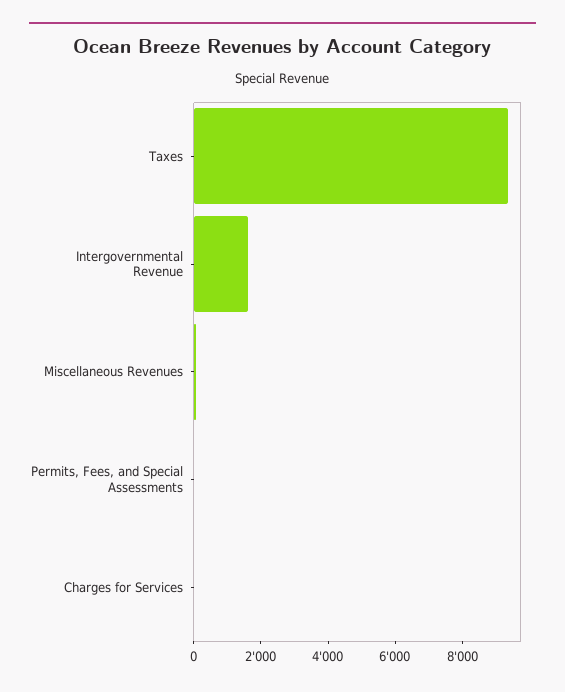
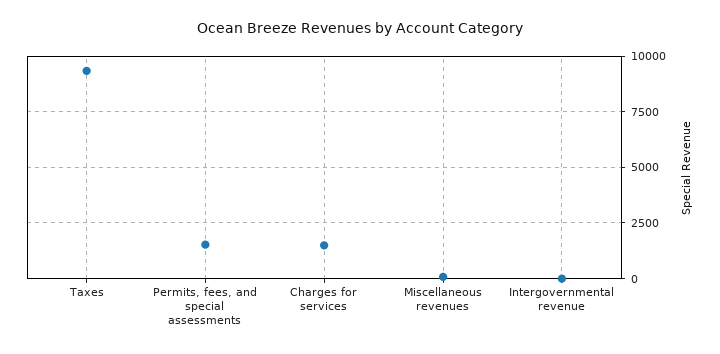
  {
    "Taxes": 9500,
-   "Intergovernmental Revenue": 1500,
+   "Intergovernmental Revenue": 0,
    "Miscellaneous Revenues": 0,
-   "Permits, Fees, and Special Assessments": 0,
+   "Permits, Fees, and Special Assessments": 1500,
-   "Charges for Services": 0
+   "Charges for Services": 1500
  }

